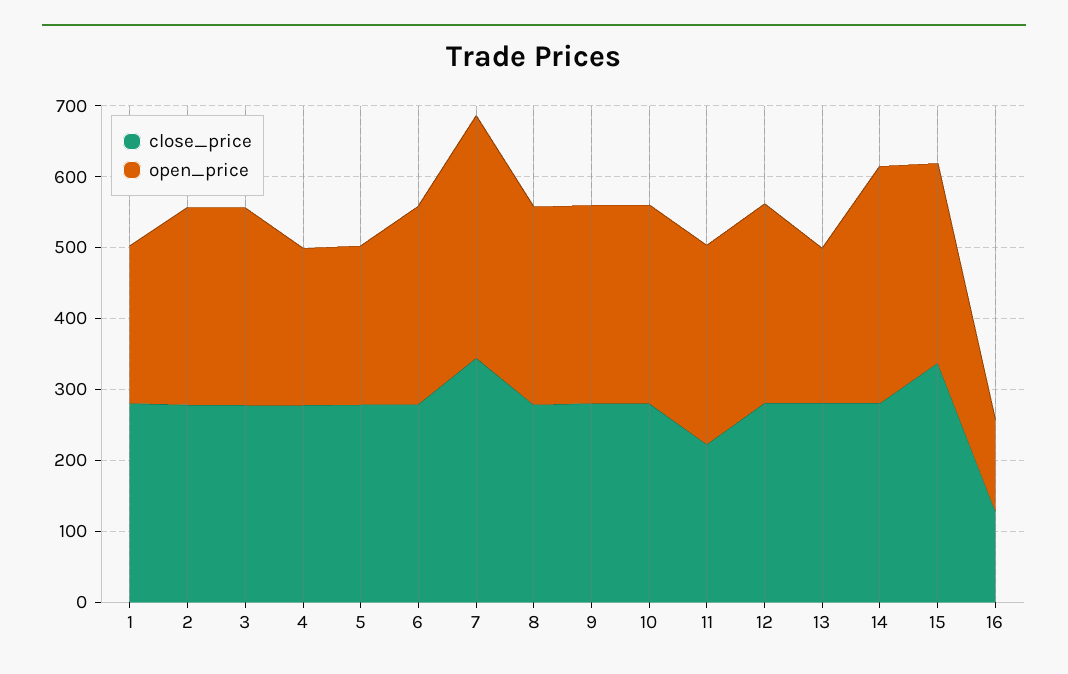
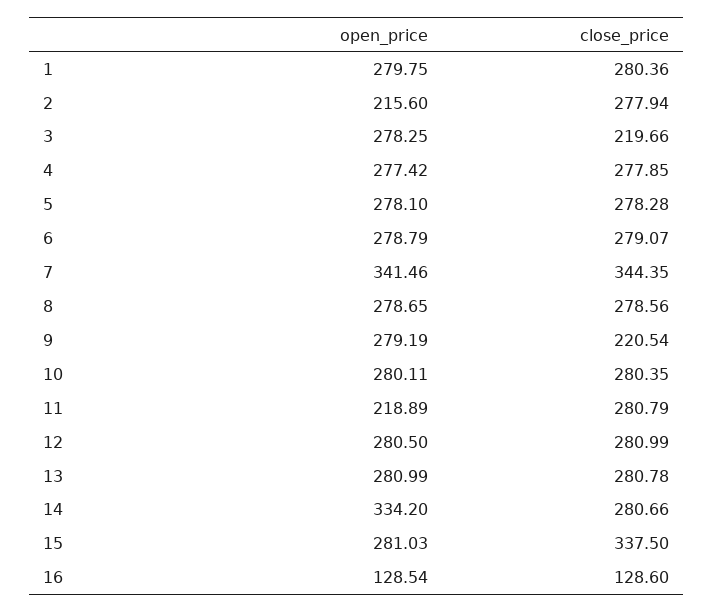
  {
    "close_price": {
      "1": 280.36,
      "2": 277.94,
-     "3": 280,
+     "3": 219.66,
      "4": 277.85,
      "5": 278.28,
      "6": 279.07,
      "7": 344.35,
      "8": 278.56,
-     "9": 280,
+     "9": 220.54,
      "10": 280.35,
-     "11": 220,
+     "11": 280.79,
      "12": 280.99,
      "13": 280.78,
      "14": 280.66,
      "15": 337.5,
      "16": 128.6
    },
    "open_price": {
-     "1": 220,
+     "1": 279.75,
-     "2": 280,
+     "2": 215.6,
      "3": 278.25,
-     "4": 220,
+     "4": 277.42,
-     "5": 220,
+     "5": 278.1,
      "6": 278.79,
      "7": 341.46,
      "8": 278.65,
      "9": 279.19,
      "10": 280.11,
-     "11": 280,
+     "11": 218.89,
      "12": 280.5,
-     "13": 220,
+     "13": 280.99,
      "14": 334.2,
      "15": 281.03,
      "16": 128.54
    }
  }

